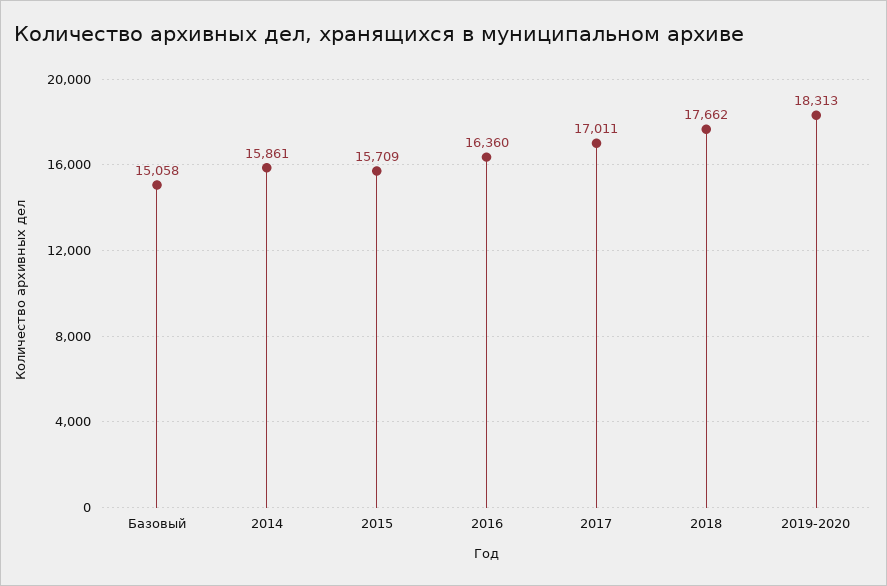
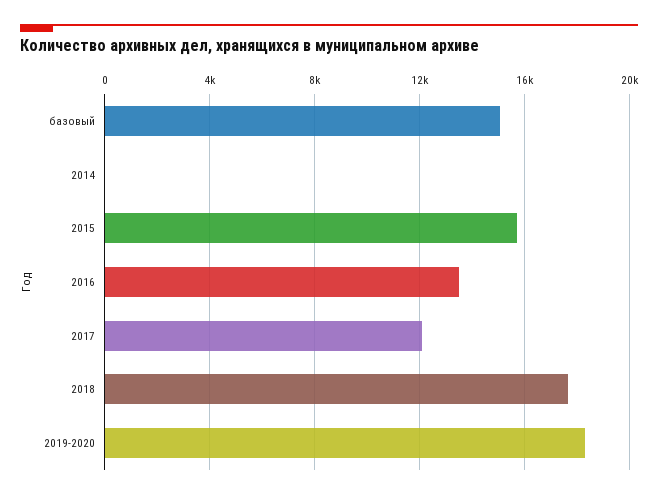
  {
    "Базовый": 15058,
-   "2014": 15861,
+   "2014": 0,
    "2015": 15709,
-   "2016": 16360,
+   "2016": 13500,
-   "2017": 17011,
+   "2017": 12000,
    "2018": 17662,
    "2019-2020": 18313
  }

